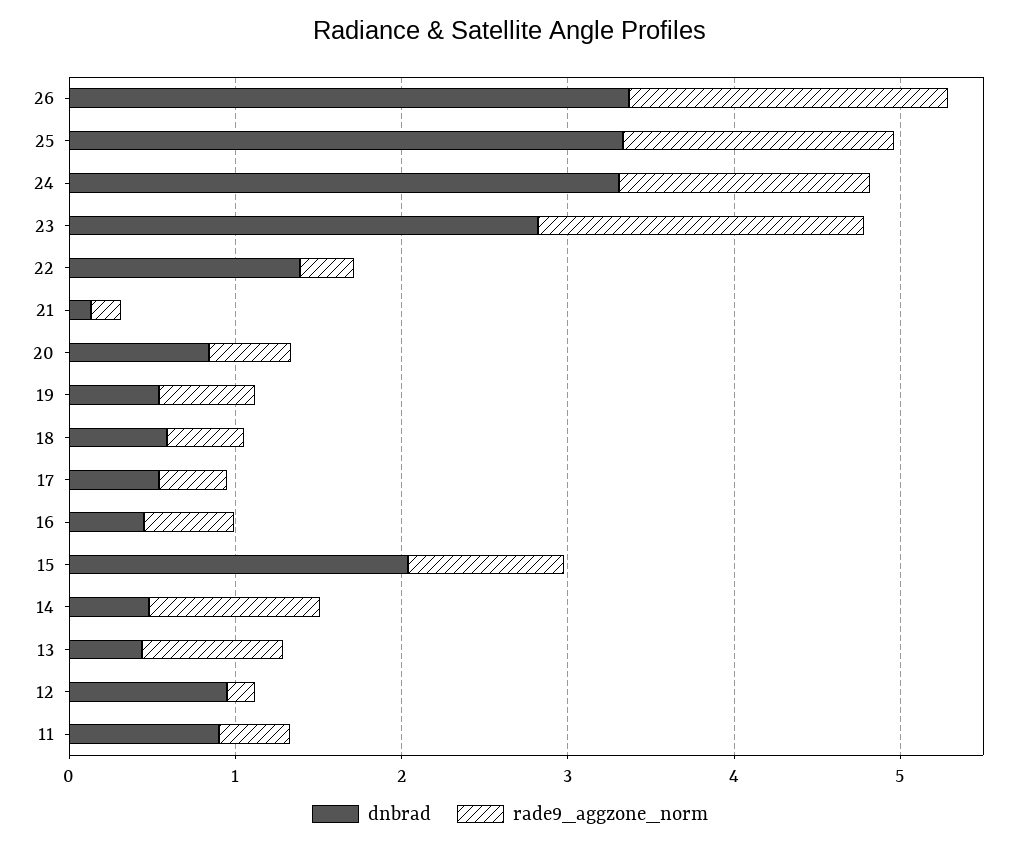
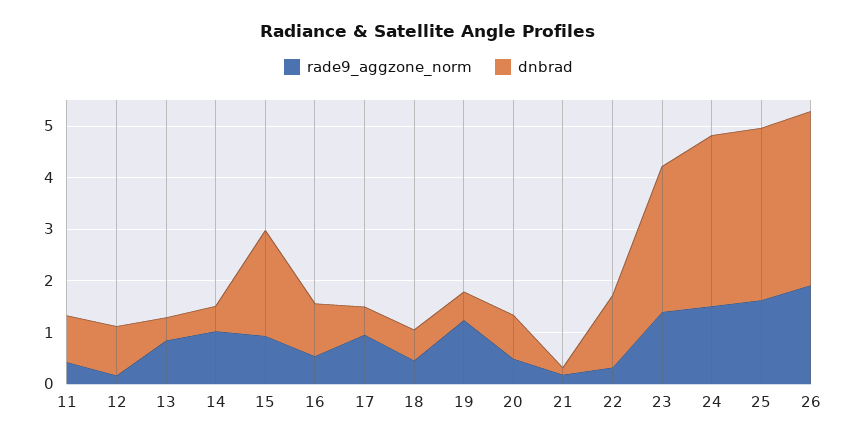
  {
    "dnbrad": {
      "26": 3.4,
      "25": 3.4,
      "24": 3.4,
      "23": 2.8,
      "22": 1.4,
      "21": 0.2,
      "20": 0.8,
      "19": 0.6,
      "18": 0.6,
      "17": 0.6,
-     "16": 0.4,
+     "16": 1,
      "15": 2,
      "14": 0.4,
      "13": 0.4,
      "12": 1,
      "11": 1
    },
    "rade9_aggzone_norm": {
      "26": 2,
      "25": 1.6,
      "24": 1.6,
-     "23": 2,
+     "23": 1.4,
      "22": 0.4,
      "21": 0.2,
      "20": 0.4,
-     "19": 0.6,
+     "19": 1.2,
      "18": 0.4,
-     "17": 0.4,
+     "17": 1,
      "16": 0.6,
      "15": 1,
      "14": 1,
      "13": 0.8,
      "12": 0.2,
      "11": 0.4
    }
  }

